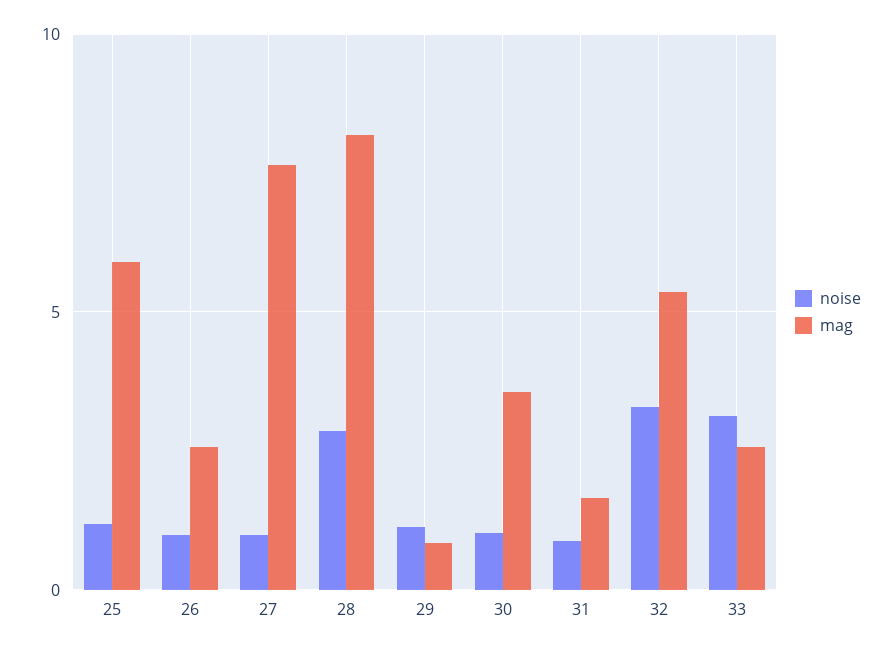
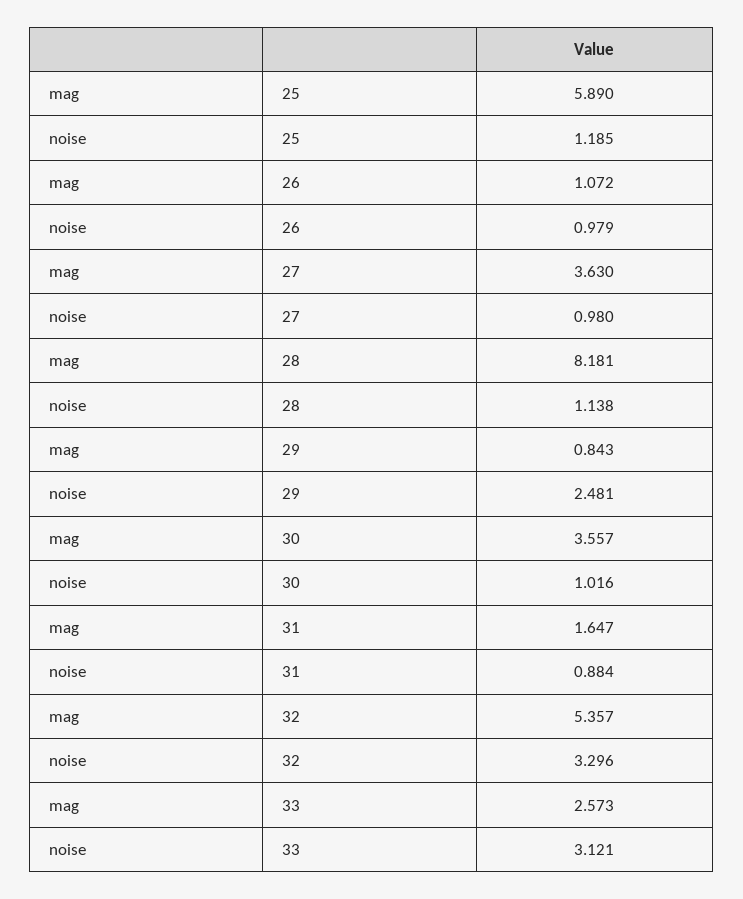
  {
    "noise": {
      "25": 1.185,
      "26": 0.979,
      "27": 0.98,
-     "28": 3,
+     "28": 1.138,
-     "29": 1,
+     "29": 2.481,
      "30": 1.016,
      "31": 0.884,
      "32": 3.296,
      "33": 3.121
    },
    "mag": {
      "25": 5.89,
-     "26": 2.5,
+     "26": 1.072,
-     "27": 7.5,
+     "27": 3.63,
      "28": 8.181,
      "29": 0.843,
      "30": 3.557,
      "31": 1.647,
      "32": 5.357,
      "33": 2.573
    }
  }

